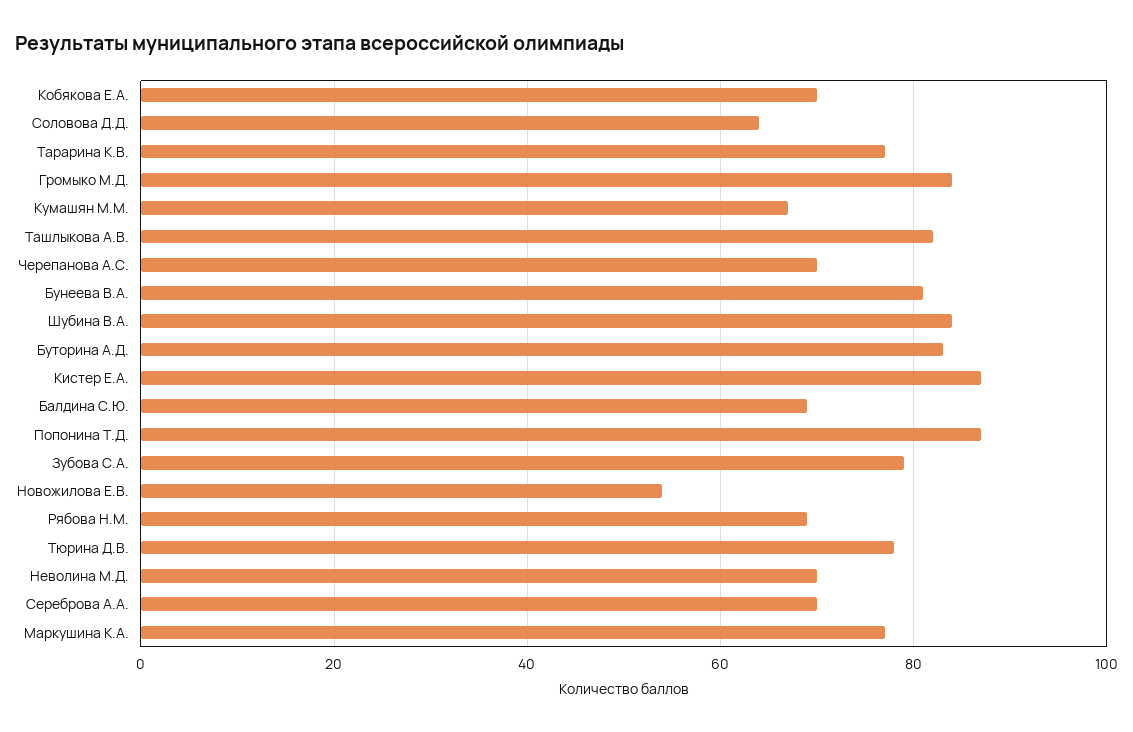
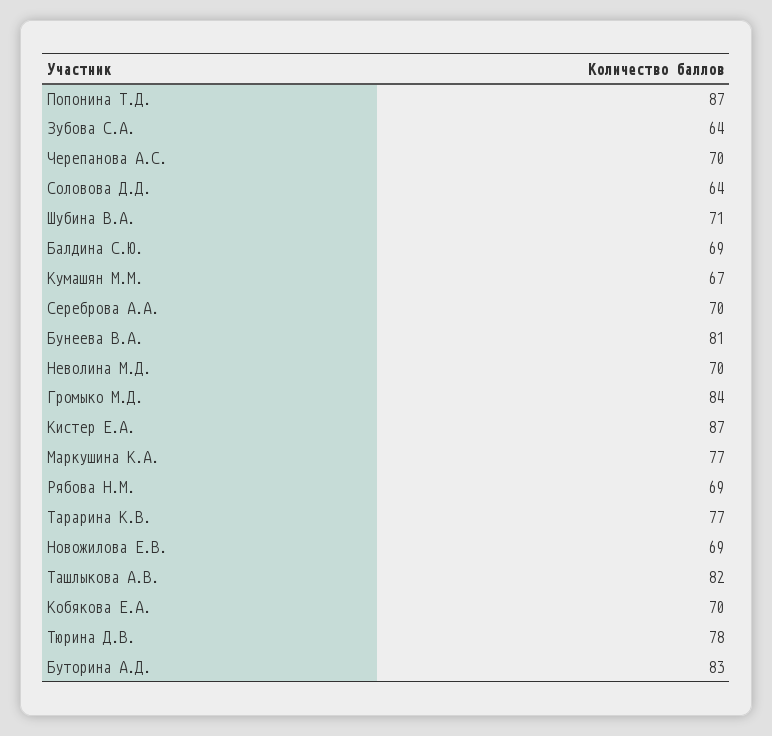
  {
    "Кобякова Е.А.": 70,
    "Соловова Д.Д.": 64,
    "Тарарина К.В.": 77,
    "Громыко М.Д.": 84,
    "Кумашян М.М.": 67,
    "Ташлыкова А.В.": 82,
    "Черепанова А.С.": 70,
    "Бунеева В.А.": 81,
-   "Шубина В.А.": 85,
+   "Шубина В.А.": 71,
    "Буторина А.Д.": 83,
    "Кистер Е.А.": 87,
    "Балдина С.Ю.": 69,
    "Попонина Т.Д.": 87,
-   "Зубова С.А.": 80,
+   "Зубова С.А.": 64,
-   "Новожилова Е.В.": 55,
+   "Новожилова Е.В.": 69,
    "Рябова Н.М.": 69,
    "Тюрина Д.В.": 78,
    "Неволина М.Д.": 70,
    "Сереброва А.А.": 70,
    "Маркушина К.А.": 77
  }

